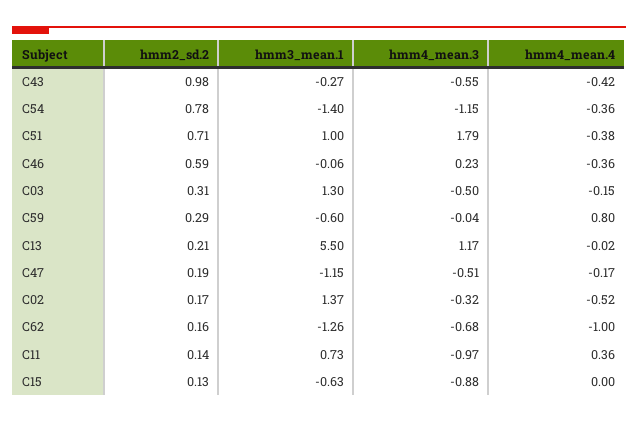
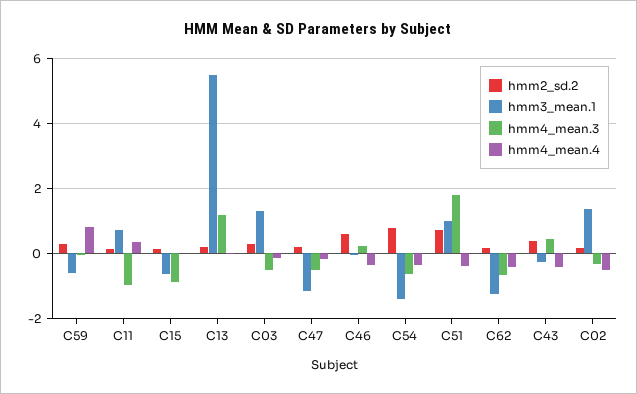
  {
    "hmm2_sd.2": {
-     "C43": 0.98,
+     "C43": 0.4,
      "C54": 0.78,
      "C51": 0.71,
      "C46": 0.59,
      "C03": 0.31,
      "C59": 0.29,
      "C13": 0.21,
      "C47": 0.19,
      "C02": 0.17,
      "C62": 0.16,
      "C11": 0.14,
      "C15": 0.13
    },
    "hmm3_mean.1": {
      "C43": -0.27,
      "C54": -1.4,
      "C51": 1,
      "C46": -0.06,
      "C03": 1.3,
      "C59": -0.6,
      "C13": 5.5,
      "C47": -1.15,
      "C02": 1.37,
      "C62": -1.26,
      "C11": 0.73,
      "C15": -0.63
    },
    "hmm4_mean.3": {
-     "C43": -0.55,
+     "C43": 0.4,
-     "C54": -1.15,
+     "C54": -0.6,
      "C51": 1.79,
      "C46": 0.23,
      "C03": -0.5,
      "C59": -0.04,
      "C13": 1.17,
      "C47": -0.51,
      "C02": -0.32,
      "C62": -0.68,
      "C11": -0.97,
      "C15": -0.88
    },
    "hmm4_mean.4": {
      "C43": -0.42,
      "C54": -0.36,
      "C51": -0.38,
      "C46": -0.36,
      "C03": -0.15,
      "C59": 0.8,
      "C13": -0.02,
      "C47": -0.17,
      "C02": -0.52,
-     "C62": -1,
+     "C62": -0.4,
      "C11": 0.36,
      "C15": 0
    }
  }

